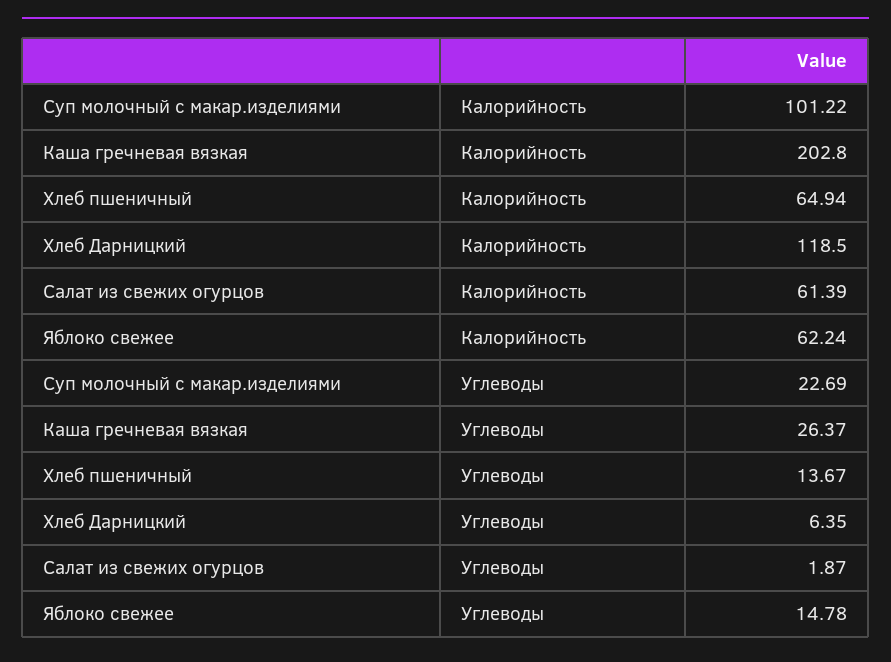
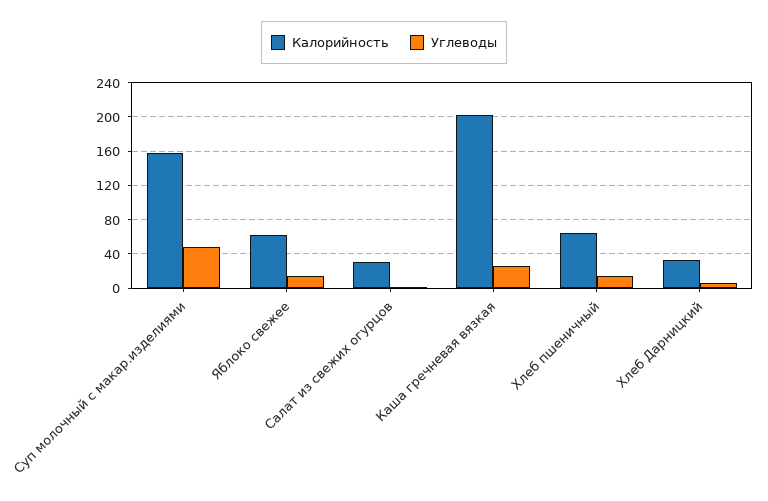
  {
    "Калорийность": {
-     "Суп молочный с макар.изделиями": 101.22,
+     "Суп молочный с макар.изделиями": 160,
      "Каша гречневая вязкая": 202.8,
      "Хлеб пшеничный": 64.94,
-     "Хлеб Дарницкий": 118.5,
+     "Хлеб Дарницкий": 30,
-     "Салат из свежих огурцов": 61.39,
+     "Салат из свежих огурцов": 30,
      "Яблоко свежее": 62.24
    },
    "Углеводы": {
-     "Суп молочный с макар.изделиями": 22.69,
+     "Суп молочный с макар.изделиями": 50,
      "Каша гречневая вязкая": 26.37,
      "Хлеб пшеничный": 13.67,
      "Хлеб Дарницкий": 6.35,
      "Салат из свежих огурцов": 1.87,
      "Яблоко свежее": 14.78
    }
  }

